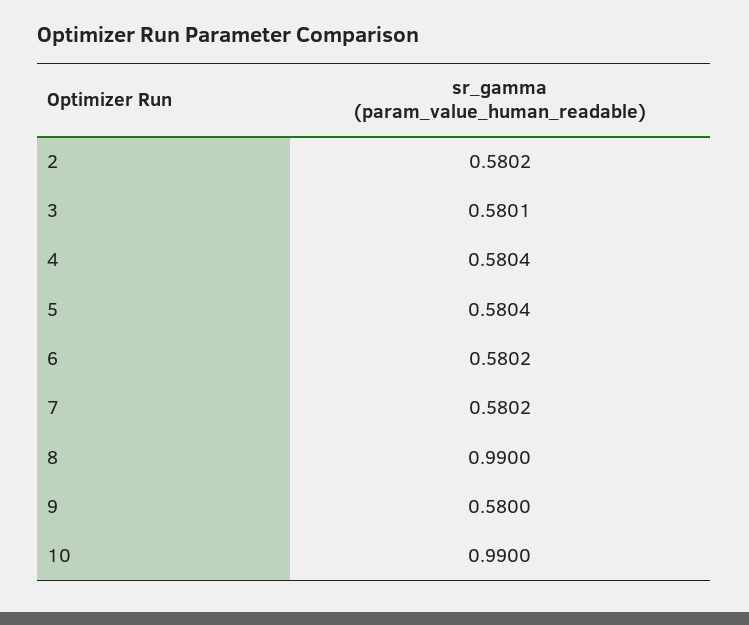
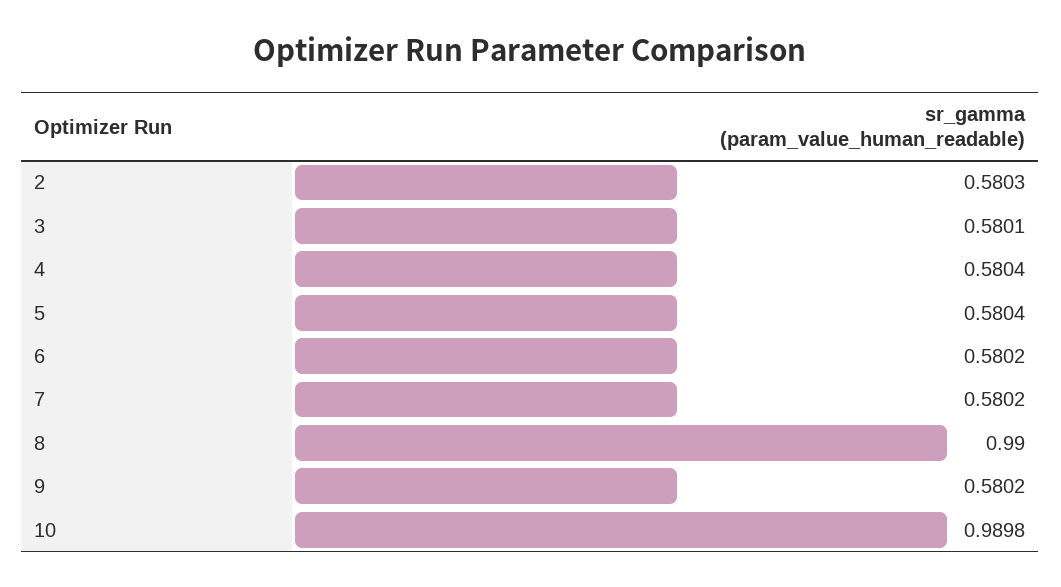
  {
-   "2": 0.5802,
+   "2": 0.5803,
    "3": 0.5801,
    "4": 0.5804,
    "5": 0.5804,
    "6": 0.5802,
    "7": 0.5802,
    "8": 0.99,
-   "9": 0.58,
+   "9": 0.5802,
-   "10": 0.99
+   "10": 0.9898
  }

